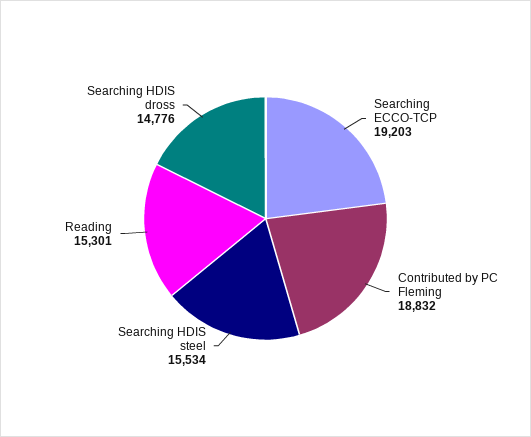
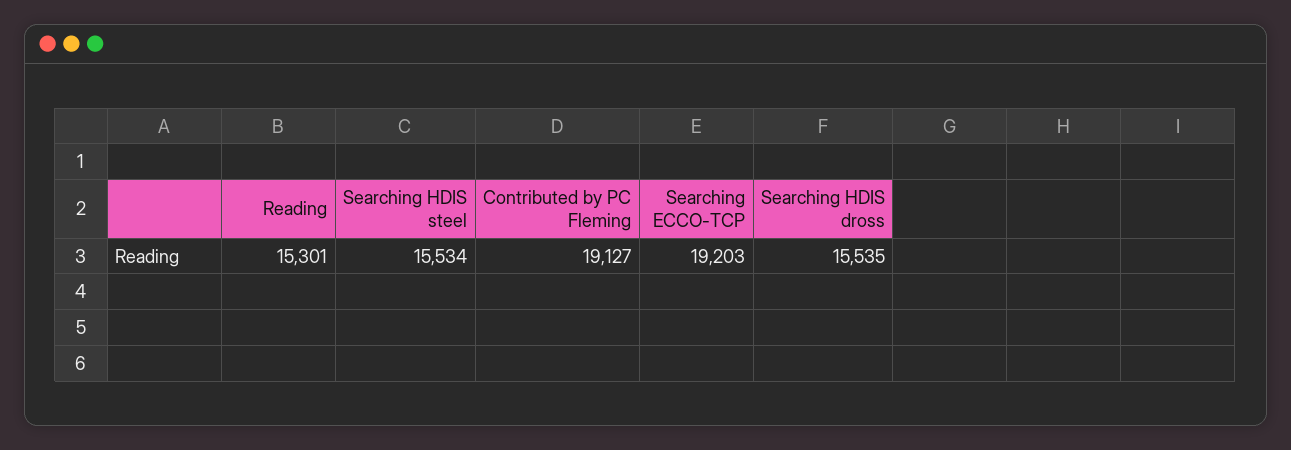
  {
    "Searching ECCO-TCP": 19203,
-   "Contributed by PC Fleming": 18832,
+   "Contributed by PC Fleming": 19127,
    "Searching HDIS steel": 15534,
    "Reading": 15301,
-   "Searching HDIS dross": 14776
+   "Searching HDIS dross": 15535
  }

